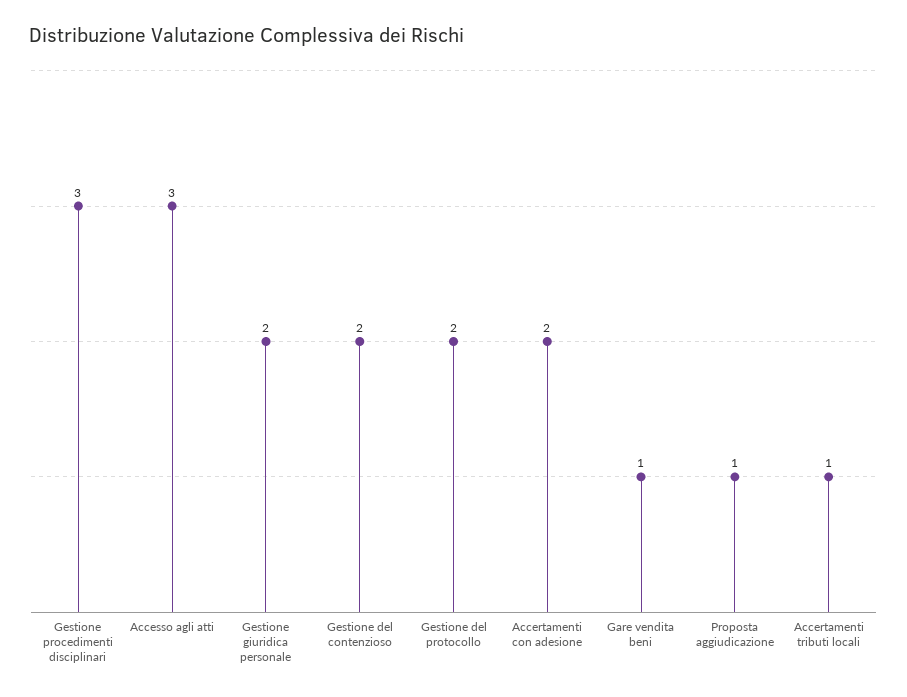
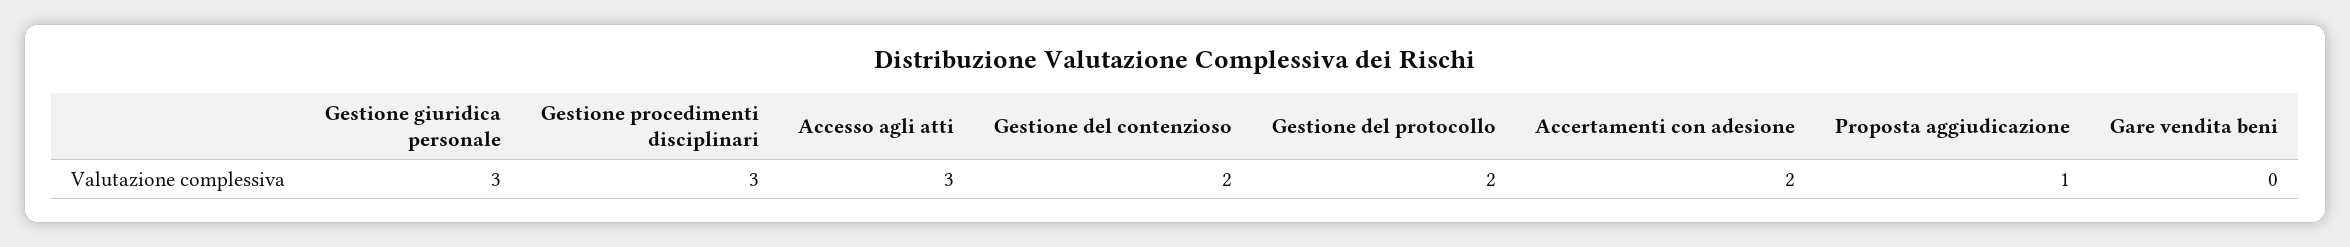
  {
    "Gestione procedimenti disciplinari": 3,
    "Accesso agli atti": 3,
-   "Gestione giuridica personale": 2,
+   "Gestione giuridica personale": 3,
    "Gestione del contenzioso": 2,
    "Gestione del protocollo": 2,
    "Accertamenti con adesione": 2,
-   "Gare vendita beni": 1,
+   "Gare vendita beni": 0,
-   "Proposta aggiudicazione": 1,
+   "Proposta aggiudicazione": 1
-   "Accertamenti tributi locali": 1
  }

